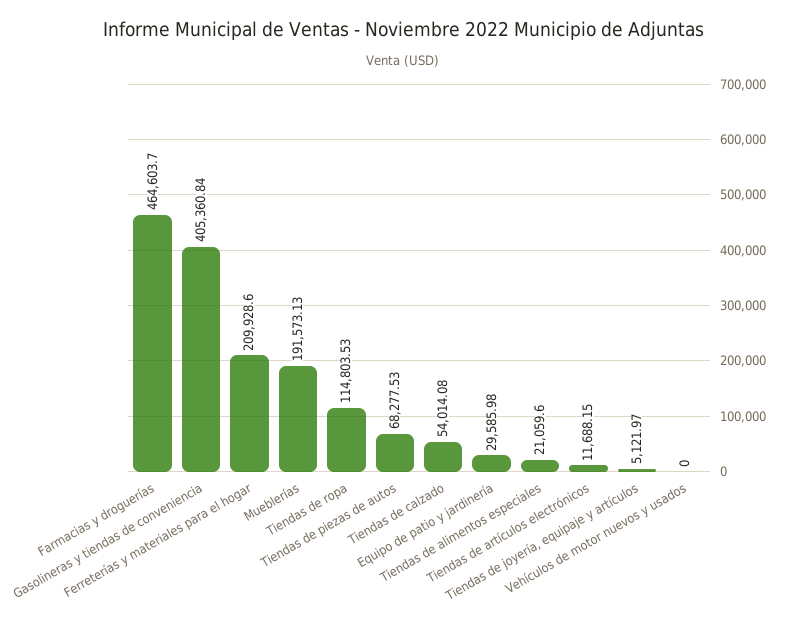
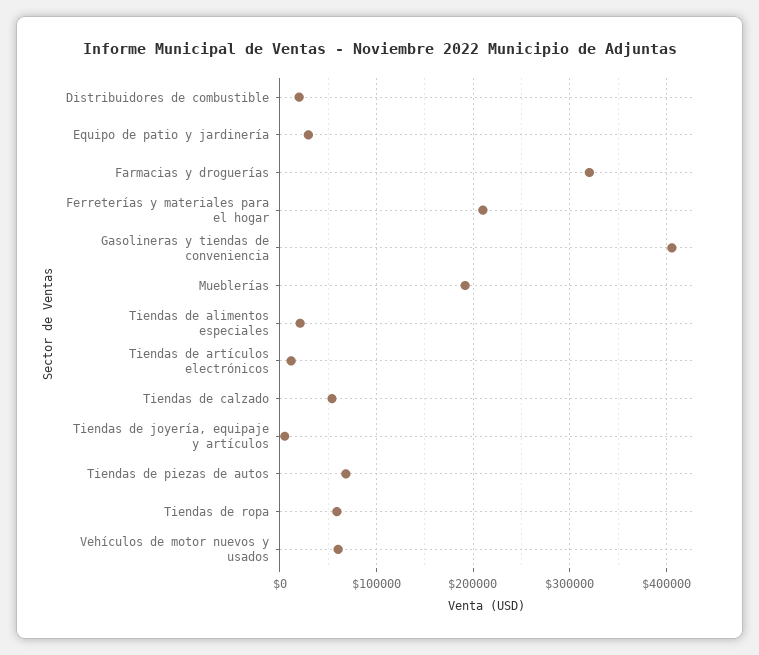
  {
-   "Farmacias y droguerías": 464603.7,
+   "Farmacias y droguerías": 320000,
    "Gasolineras y tiendas de conveniencia": 405360.84,
    "Ferreterías y materiales para el hogar": 209928.6,
    "Mueblerías": 191573.13,
-   "Tiendas de ropa": 114803.53,
+   "Tiendas de ropa": 60000,
    "Tiendas de piezas de autos": 68277.53,
    "Tiendas de calzado": 54014.08,
    "Equipo de patio y jardinería": 29585.98,
    "Tiendas de alimentos especiales": 21059.6,
    "Tiendas de artículos electrónicos": 11688.15,
    "Tiendas de joyería, equipaje y artículos": 5121.97,
-   "Vehículos de motor nuevos y usados": 0
+   "Vehículos de motor nuevos y usados": 60000,
+   "Distribuidores de combustible": 20000
  }

